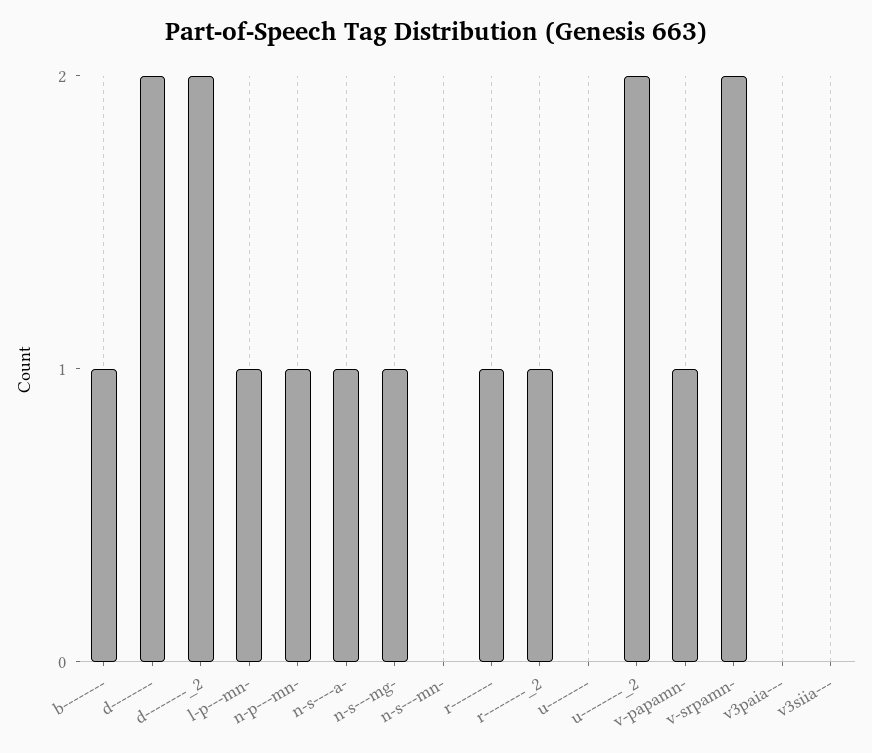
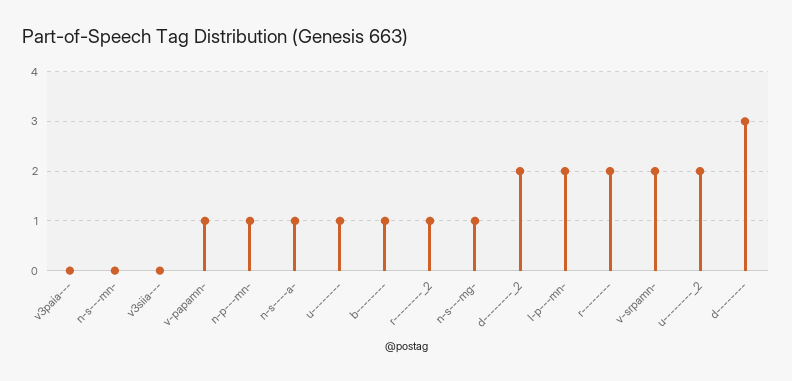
  {
    "b--------": 1,
-   "d--------": 2,
+   "d--------": 3,
    "d--------_2": 2,
-   "l-p---mn-": 1,
+   "l-p---mn-": 2,
    "n-p---mn-": 1,
    "n-s----a-": 1,
    "n-s---mg-": 1,
    "n-s---mn-": 0,
-   "r--------": 1,
+   "r--------": 2,
    "r--------_2": 1,
-   "u--------": 0,
+   "u--------": 1,
    "u--------_2": 2,
    "v-papamn-": 1,
    "v-srpamn-": 2,
    "v3paia---": 0,
    "v3siia---": 0
  }

